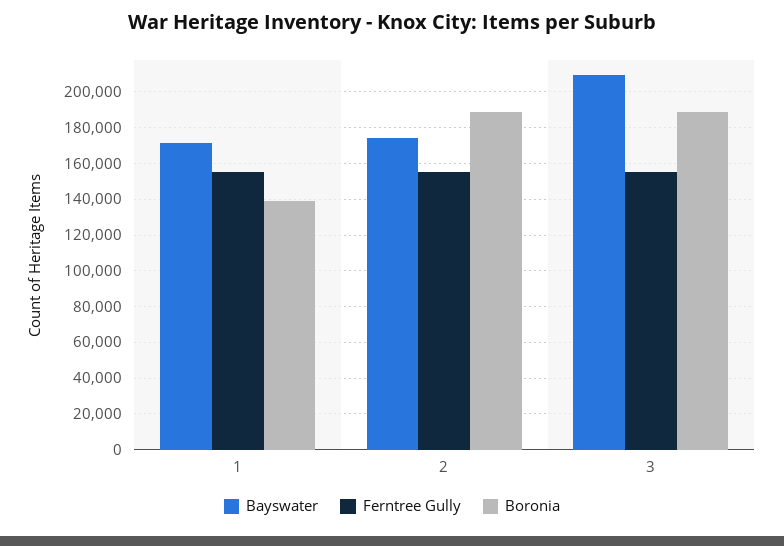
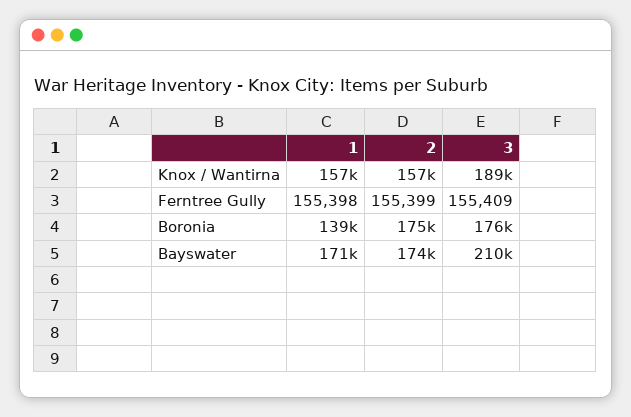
  {
    "Bayswater": {
      "1": 171000,
      "2": 174000,
      "3": 210000
    },
    "Ferntree Gully": {
      "1": 155398,
      "2": 155399,
      "3": 155409
    },
    "Boronia": {
      "1": 139000,
-     "2": 190000,
+     "2": 175000,
-     "3": 190000
+     "3": 176000
-   }
+   },
+   "Knox / Wantirna": {
+     "1": 157000,
+     "2": 157000,
+     "3": 189000
+   }
  }

